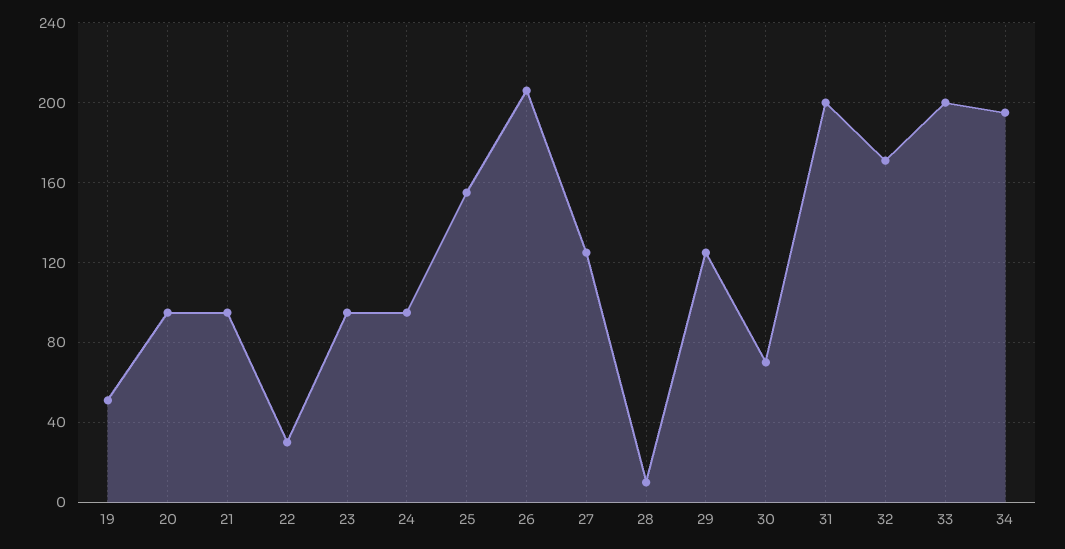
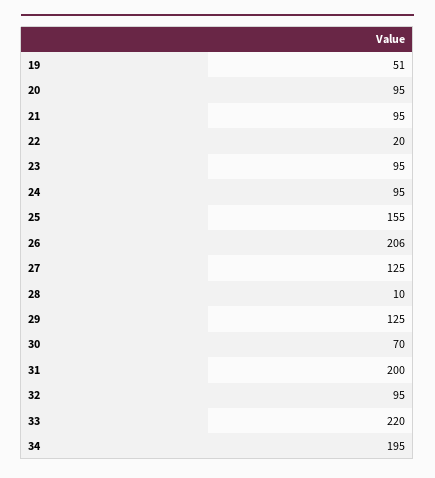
  {
    "19": 51,
    "20": 95,
    "21": 95,
-   "22": 30,
+   "22": 20,
    "23": 95,
    "24": 95,
    "25": 155,
    "26": 206,
    "27": 125,
    "28": 10,
    "29": 125,
    "30": 70,
    "31": 200,
-   "32": 170,
+   "32": 95,
-   "33": 200,
+   "33": 220,
    "34": 195
  }

